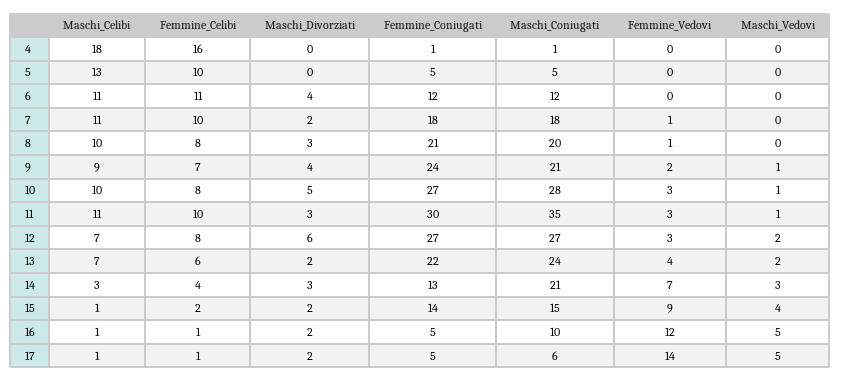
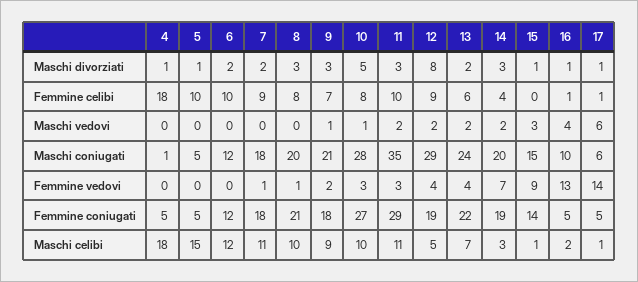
  {
    "Maschi_Celibi": {
      "4": 18,
-     "5": 13,
+     "5": 15,
-     "6": 11,
+     "6": 12,
      "7": 11,
      "8": 10,
      "9": 9,
      "10": 10,
      "11": 11,
-     "12": 7,
+     "12": 5,
      "13": 7,
      "14": 3,
      "15": 1,
-     "16": 1,
+     "16": 2,
      "17": 1
    },
    "Femmine_Celibi": {
-     "4": 16,
+     "4": 18,
      "5": 10,
-     "6": 11,
+     "6": 10,
-     "7": 10,
+     "7": 9,
      "8": 8,
      "9": 7,
      "10": 8,
      "11": 10,
-     "12": 8,
+     "12": 9,
      "13": 6,
      "14": 4,
-     "15": 2,
+     "15": 0,
      "16": 1,
      "17": 1
    },
    "Maschi_Divorziati": {
-     "4": 0,
+     "4": 1,
-     "5": 0,
+     "5": 1,
-     "6": 4,
+     "6": 2,
      "7": 2,
      "8": 3,
-     "9": 4,
+     "9": 3,
      "10": 5,
      "11": 3,
-     "12": 6,
+     "12": 8,
      "13": 2,
      "14": 3,
-     "15": 2,
+     "15": 1,
-     "16": 2,
+     "16": 1,
-     "17": 2
+     "17": 1
    },
    "Femmine_Coniugati": {
-     "4": 1,
+     "4": 5,
      "5": 5,
      "6": 12,
      "7": 18,
      "8": 21,
-     "9": 24,
+     "9": 18,
      "10": 27,
-     "11": 30,
+     "11": 29,
-     "12": 27,
+     "12": 19,
      "13": 22,
-     "14": 13,
+     "14": 19,
      "15": 14,
      "16": 5,
      "17": 5
    },
    "Maschi_Coniugati": {
      "4": 1,
      "5": 5,
      "6": 12,
      "7": 18,
      "8": 20,
      "9": 21,
      "10": 28,
      "11": 35,
-     "12": 27,
+     "12": 29,
      "13": 24,
-     "14": 21,
+     "14": 20,
      "15": 15,
      "16": 10,
      "17": 6
    },
    "Femmine_Vedovi": {
      "4": 0,
      "5": 0,
      "6": 0,
      "7": 1,
      "8": 1,
      "9": 2,
      "10": 3,
      "11": 3,
-     "12": 3,
+     "12": 4,
      "13": 4,
      "14": 7,
      "15": 9,
-     "16": 12,
+     "16": 13,
      "17": 14
    },
    "Maschi_Vedovi": {
      "4": 0,
      "5": 0,
      "6": 0,
      "7": 0,
      "8": 0,
      "9": 1,
      "10": 1,
-     "11": 1,
+     "11": 2,
      "12": 2,
      "13": 2,
-     "14": 3,
+     "14": 2,
-     "15": 4,
+     "15": 3,
-     "16": 5,
+     "16": 4,
-     "17": 5
+     "17": 6
    }
  }

